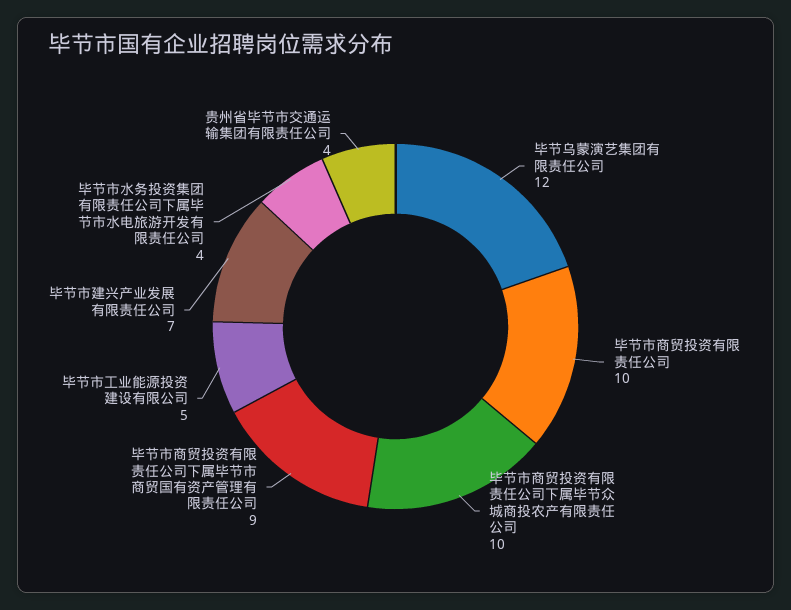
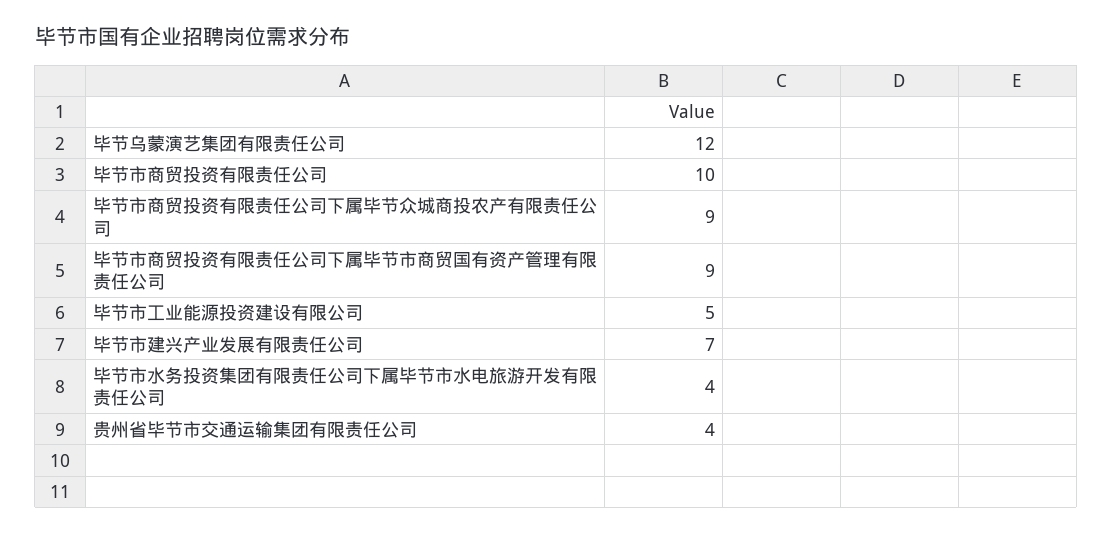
  {
    "毕节乌蒙演艺集团有限责任公司": 12,
    "毕节市商贸投资有限责任公司": 10,
-   "毕节市商贸投资有限责任公司下属毕节众城商投农产有限责任公司": 10,
+   "毕节市商贸投资有限责任公司下属毕节众城商投农产有限责任公司": 9,
    "毕节市商贸投资有限责任公司下属毕节市商贸国有资产管理有限责任公司": 9,
    "毕节市工业能源投资建设有限公司": 5,
    "毕节市建兴产业发展有限责任公司": 7,
    "毕节市水务投资集团有限责任公司下属毕节市水电旅游开发有限责任公司": 4,
    "贵州省毕节市交通运输集团有限责任公司": 4
  }

